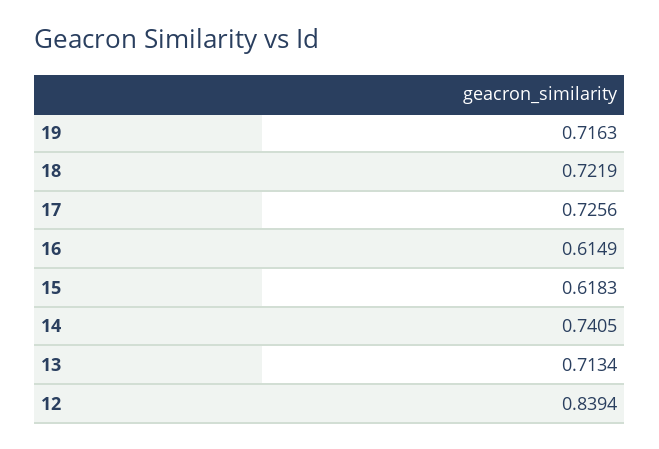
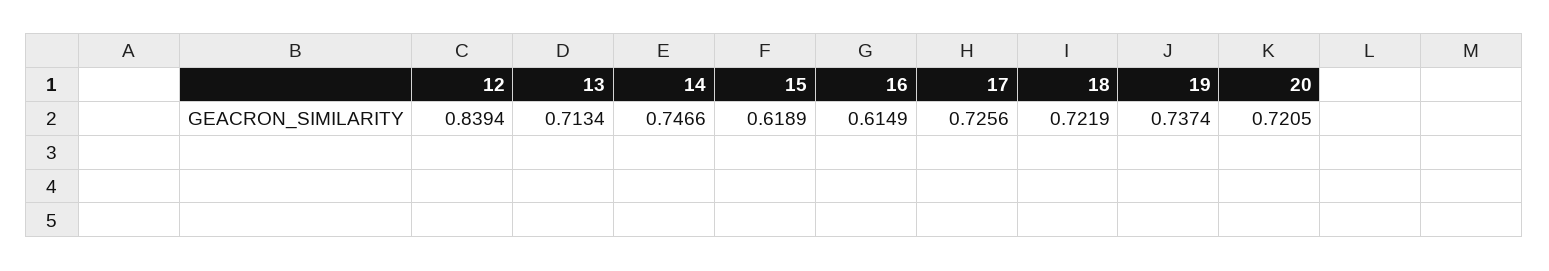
  {
-   "19": 0.7163,
+   "19": 0.7374,
    "18": 0.7219,
    "17": 0.7256,
    "16": 0.6149,
-   "15": 0.6183,
+   "15": 0.6189,
-   "14": 0.7405,
+   "14": 0.7466,
    "13": 0.7134,
-   "12": 0.8394
+   "12": 0.8394,
+   "20": 0.7205
  }

